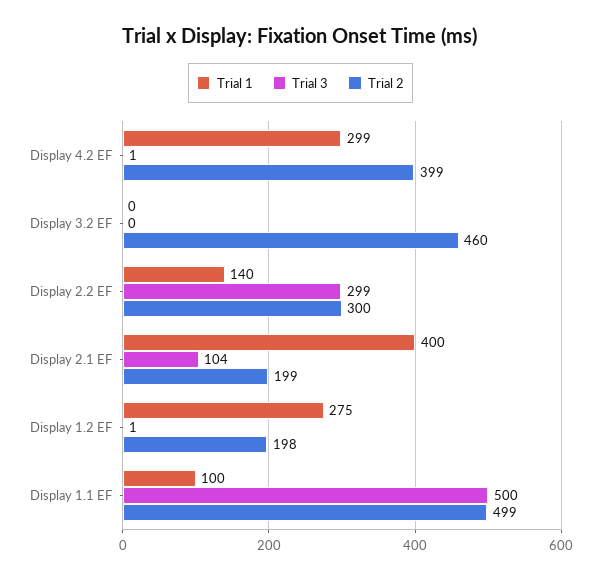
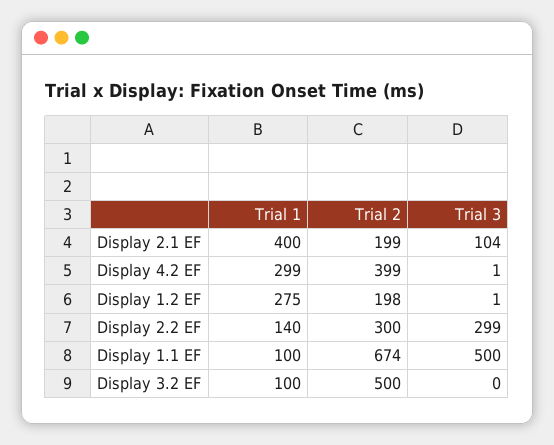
  {
    "Trial 1": {
      "Display 4.2 EF": 299,
-     "Display 3.2 EF": 0,
+     "Display 3.2 EF": 100,
      "Display 2.2 EF": 140,
      "Display 2.1 EF": 400,
      "Display 1.2 EF": 275,
      "Display 1.1 EF": 100
    },
    "Trial 3": {
      "Display 4.2 EF": 1,
      "Display 3.2 EF": 0,
      "Display 2.2 EF": 299,
      "Display 2.1 EF": 104,
      "Display 1.2 EF": 1,
      "Display 1.1 EF": 500
    },
    "Trial 2": {
      "Display 4.2 EF": 399,
-     "Display 3.2 EF": 460,
+     "Display 3.2 EF": 500,
      "Display 2.2 EF": 300,
      "Display 2.1 EF": 199,
      "Display 1.2 EF": 198,
-     "Display 1.1 EF": 499
+     "Display 1.1 EF": 674
    }
  }

